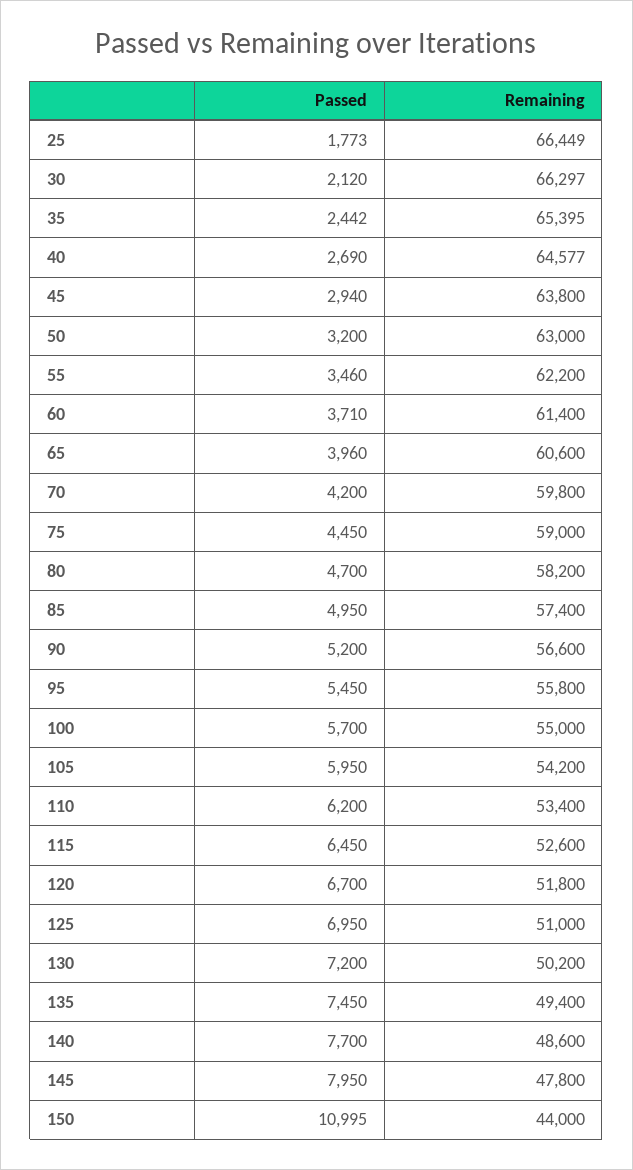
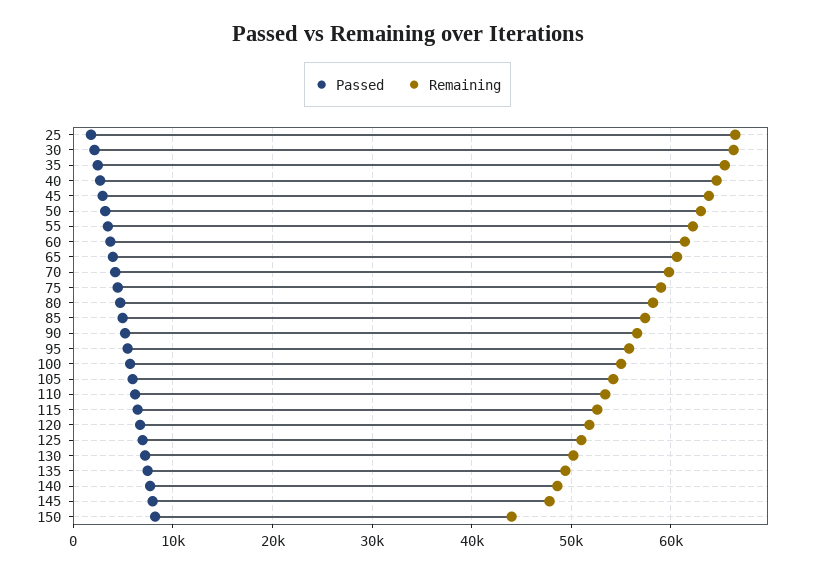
  {
    "Passed": {
      "25": 1773,
      "30": 2120,
      "35": 2442,
      "40": 2690,
      "45": 2940,
      "50": 3200,
      "55": 3460,
      "60": 3710,
      "65": 3960,
      "70": 4200,
      "75": 4450,
      "80": 4700,
      "85": 4950,
      "90": 5200,
      "95": 5450,
      "100": 5700,
      "105": 5950,
      "110": 6200,
      "115": 6450,
      "120": 6700,
      "125": 6950,
      "130": 7200,
      "135": 7450,
      "140": 7700,
      "145": 7950,
-     "150": 10995
+     "150": 8000
    },
    "Remaining": {
      "25": 66449,
      "30": 66297,
      "35": 65395,
      "40": 64577,
      "45": 63800,
      "50": 63000,
      "55": 62200,
      "60": 61400,
      "65": 60600,
      "70": 59800,
      "75": 59000,
      "80": 58200,
      "85": 57400,
      "90": 56600,
      "95": 55800,
      "100": 55000,
      "105": 54200,
      "110": 53400,
      "115": 52600,
      "120": 51800,
      "125": 51000,
      "130": 50200,
      "135": 49400,
      "140": 48600,
      "145": 47800,
      "150": 44000
    }
  }

